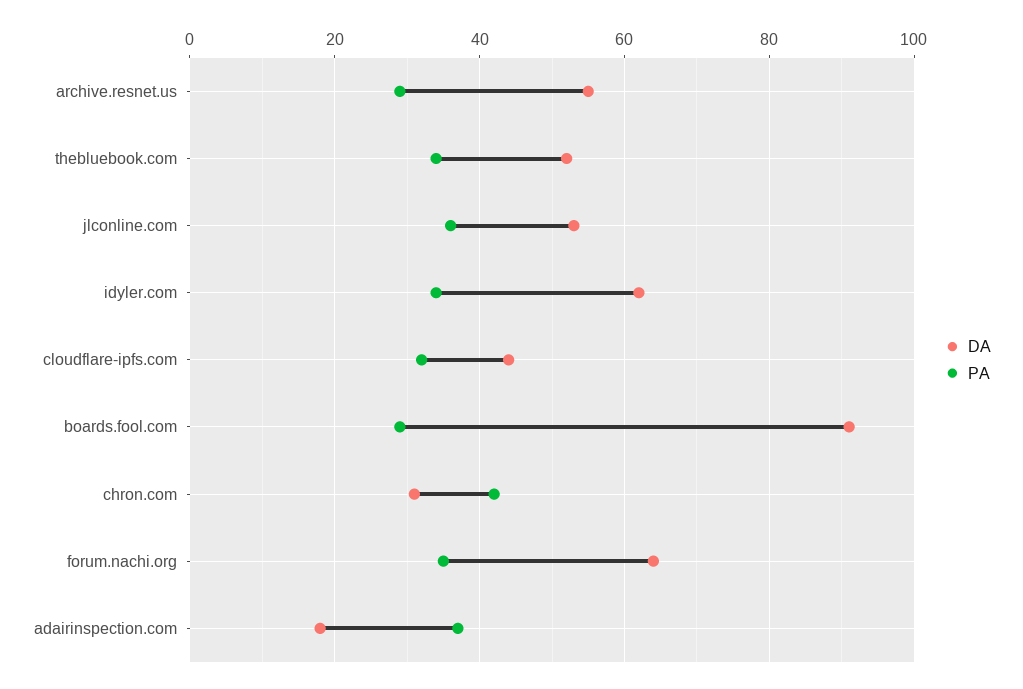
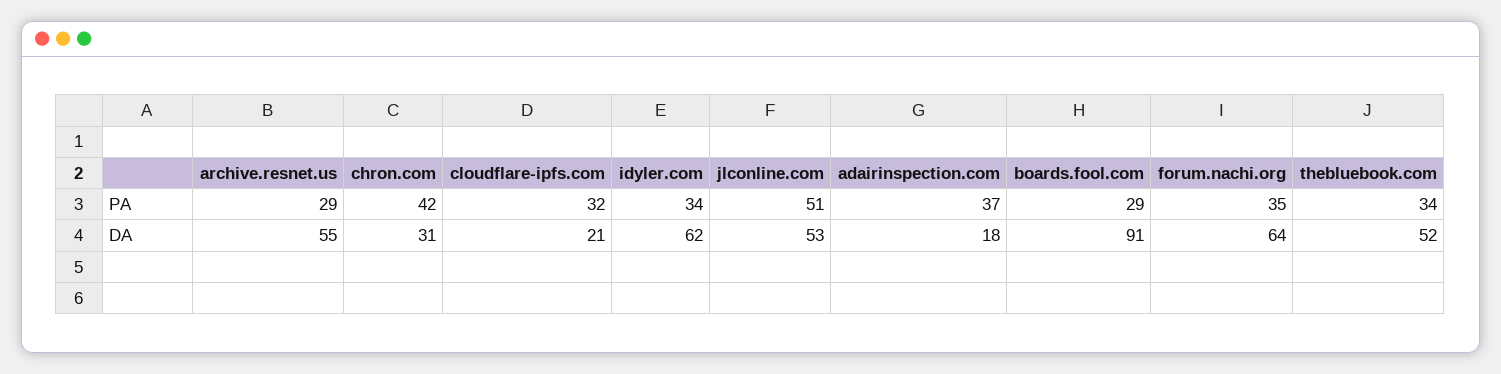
  {
    "DA": {
      "archive.resnet.us": 55,
      "thebluebook.com": 52,
      "jlconline.com": 53,
      "idyler.com": 62,
-     "cloudflare-ipfs.com": 45,
+     "cloudflare-ipfs.com": 21,
      "boards.fool.com": 91,
      "chron.com": 31,
      "forum.nachi.org": 64,
      "adairinspection.com": 18
    },
    "PA": {
      "archive.resnet.us": 29,
      "thebluebook.com": 34,
-     "jlconline.com": 35,
+     "jlconline.com": 51,
      "idyler.com": 34,
      "cloudflare-ipfs.com": 32,
      "boards.fool.com": 29,
      "chron.com": 42,
      "forum.nachi.org": 35,
      "adairinspection.com": 37
    }
  }

